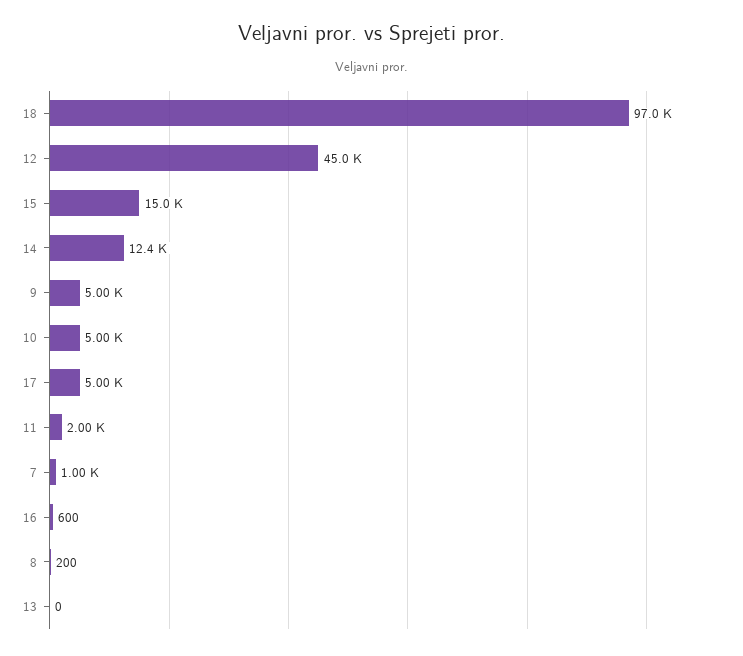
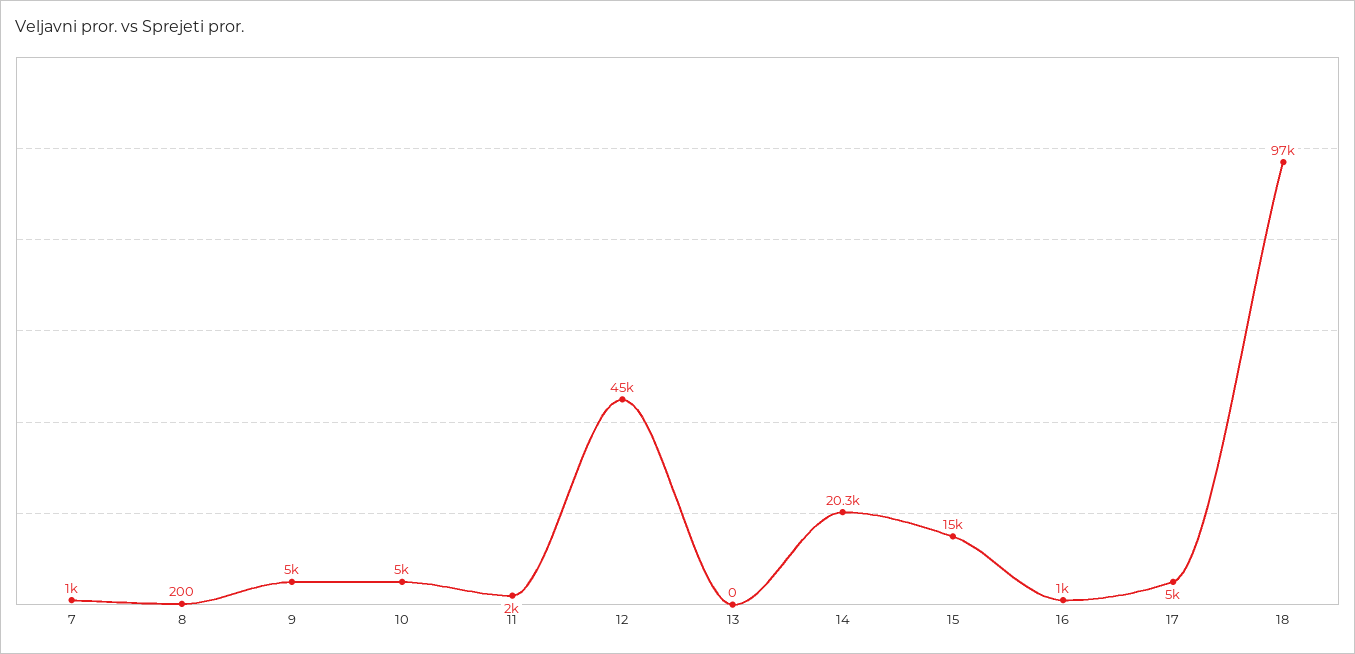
  {
    "18": 97000,
    "12": 45000,
    "15": 15000,
-   "14": 12400,
+   "14": 20300,
    "9": 5000,
    "10": 5000,
    "17": 5000,
    "11": 2000,
    "7": 1000,
-   "16": 600,
+   "16": 1000,
    "8": 200,
    "13": 0
  }

